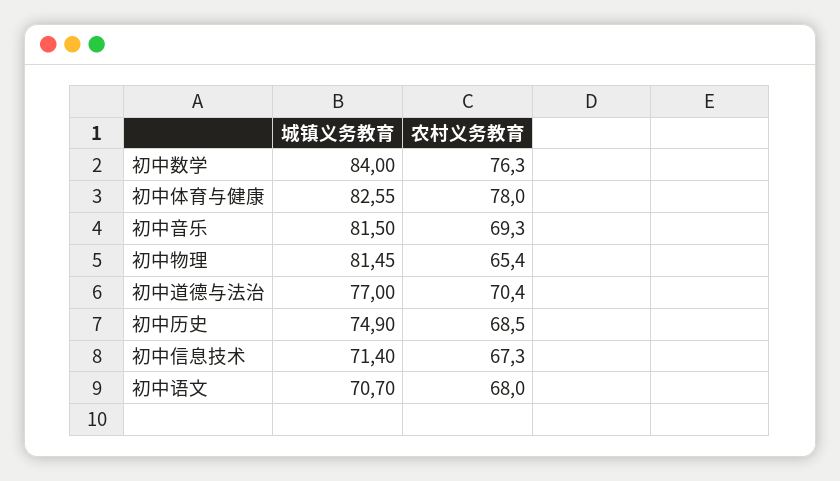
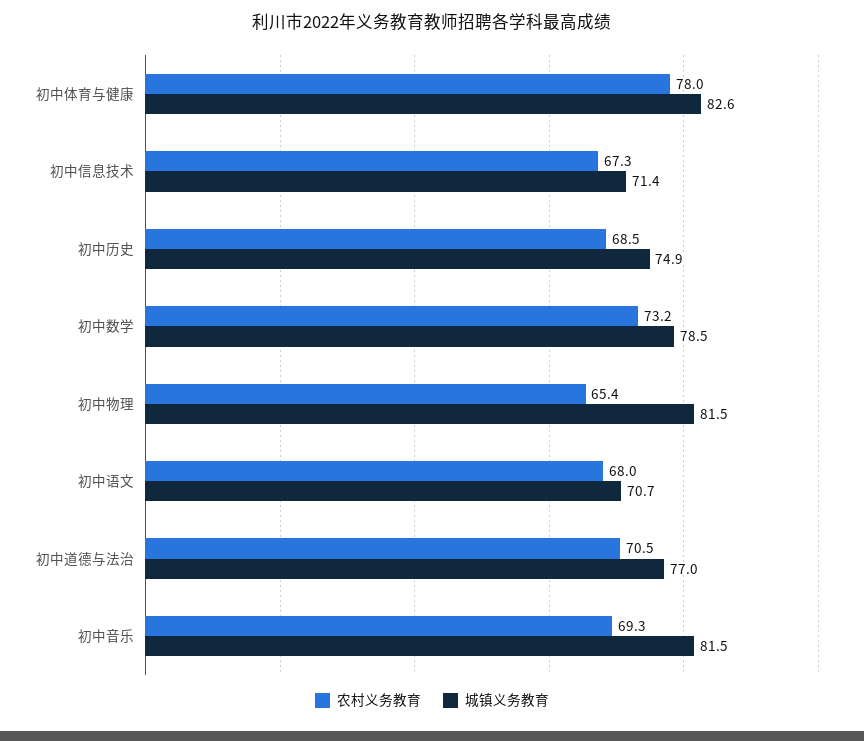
  {
    "城镇义务教育": {
-     "初中数学": 84,
+     "初中数学": 78.5,
      "初中体育与健康": 82.55,
      "初中音乐": 81.5,
      "初中物理": 81.45,
      "初中道德与法治": 77,
      "初中历史": 74.9,
      "初中信息技术": 71.4,
      "初中语文": 70.7
    },
    "农村义务教育": {
-     "初中数学": 76.3,
+     "初中数学": 73.2,
      "初中体育与健康": 78,
      "初中音乐": 69.3,
      "初中物理": 65.4,
-     "初中道德与法治": 70.4,
+     "初中道德与法治": 70.5,
      "初中历史": 68.5,
      "初中信息技术": 67.3,
      "初中语文": 68
    }
  }

